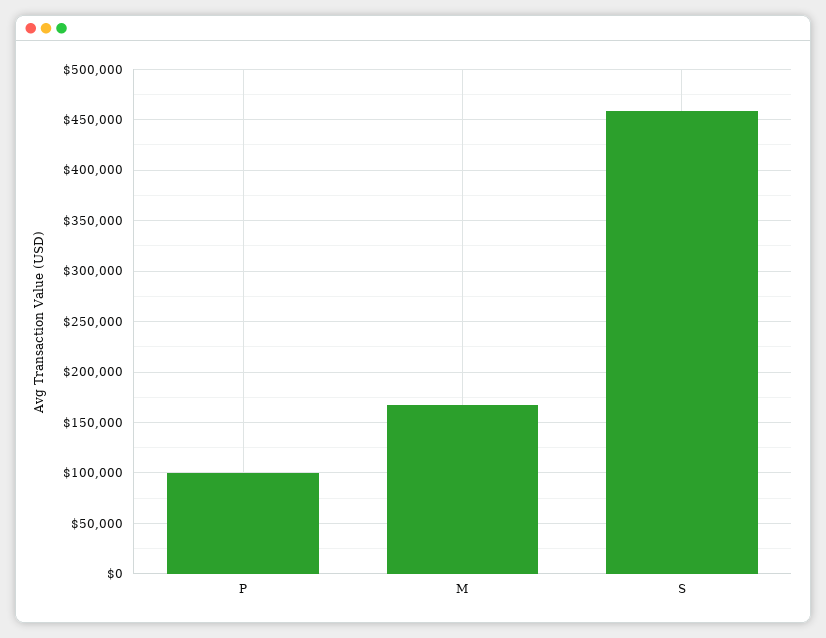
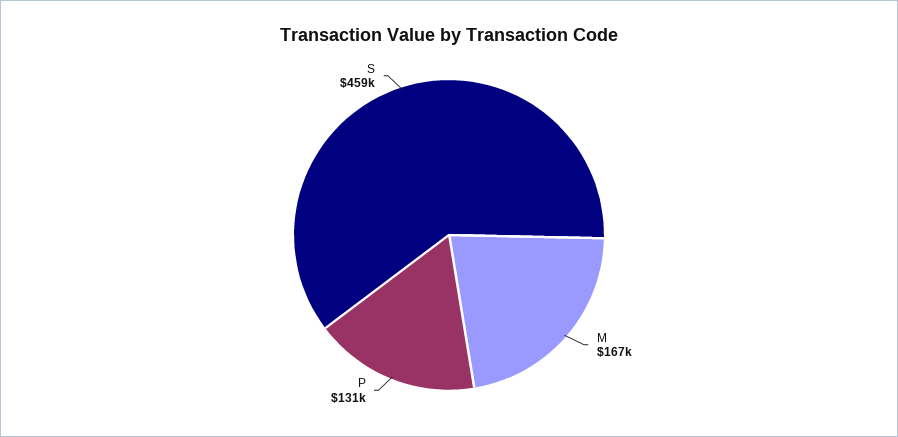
  {
-   "P": 100000,
+   "P": 131000,
    "M": 167000,
    "S": 459000
  }

